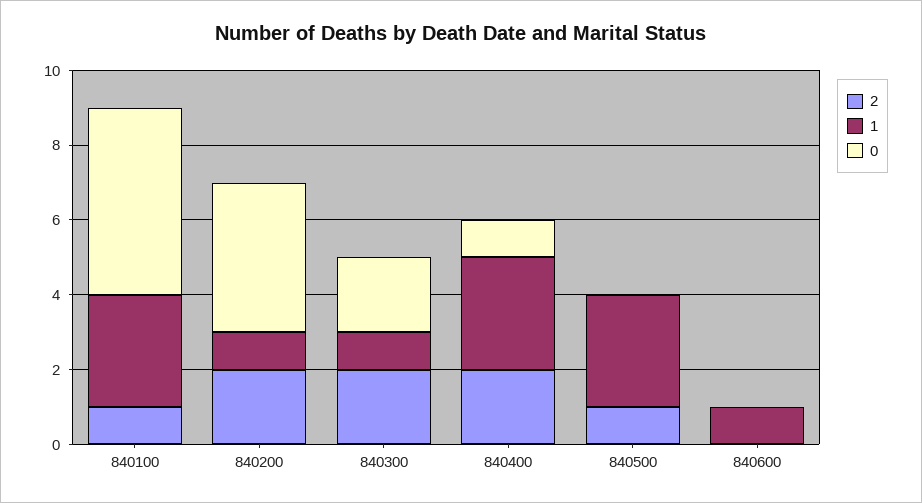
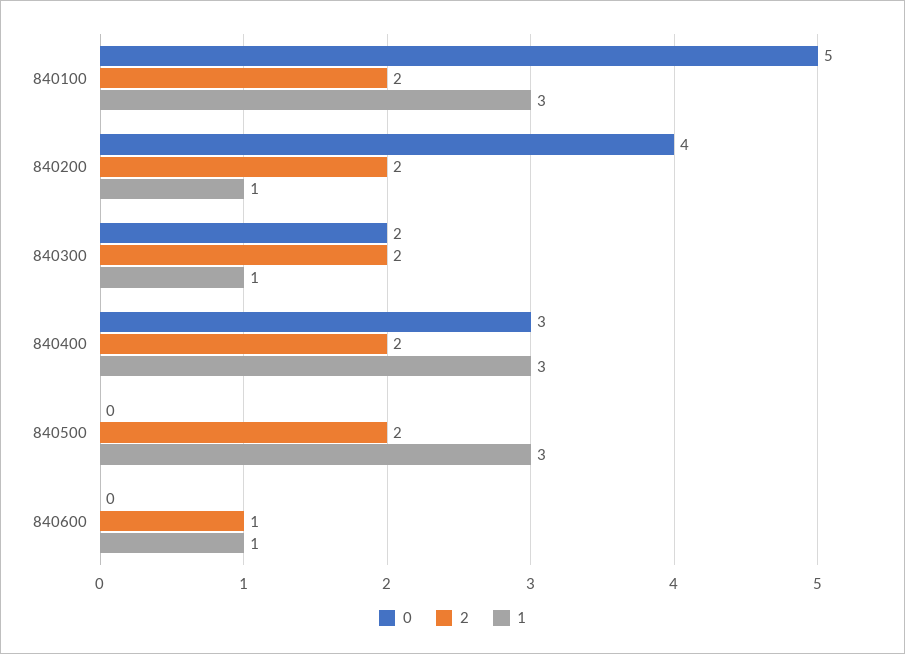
  {
    "2": {
-     "840100": 1,
+     "840100": 2,
      "840200": 2,
      "840300": 2,
      "840400": 2,
-     "840500": 1,
+     "840500": 2,
-     "840600": 0
+     "840600": 1
    },
    "1": {
      "840100": 3,
      "840200": 1,
      "840300": 1,
      "840400": 3,
      "840500": 3,
      "840600": 1
    },
    "0": {
      "840100": 5,
      "840200": 4,
      "840300": 2,
-     "840400": 1,
+     "840400": 3,
      "840500": 0,
      "840600": 0
    }
  }

